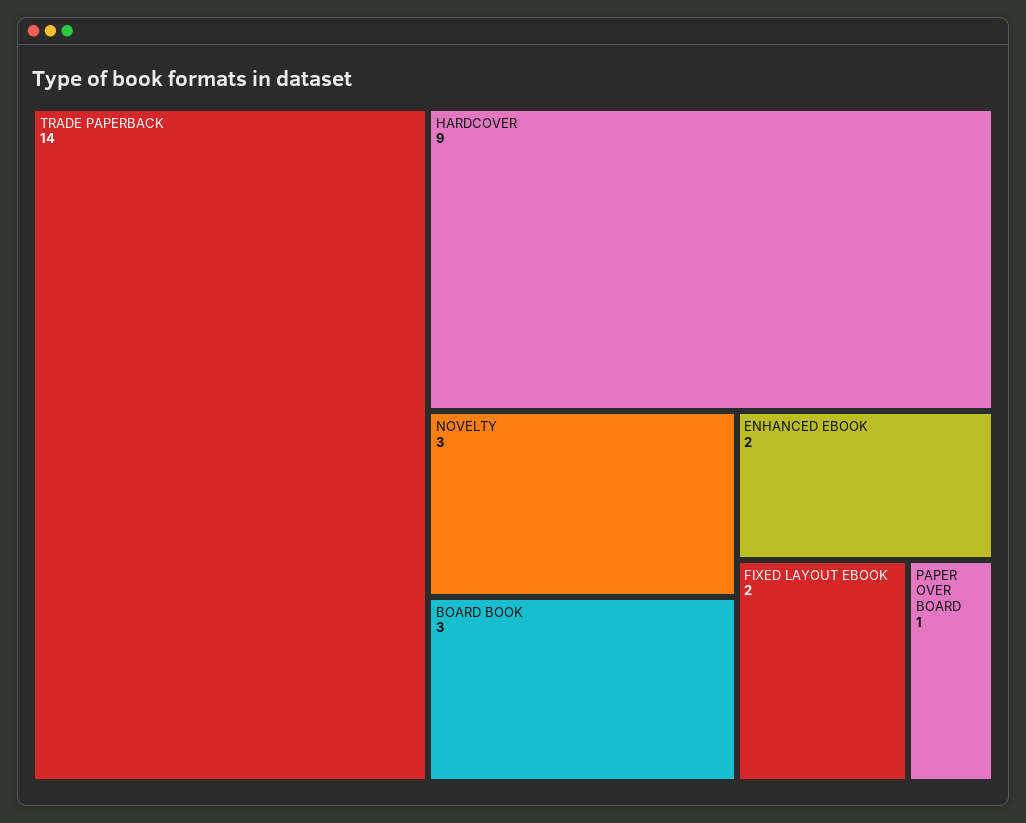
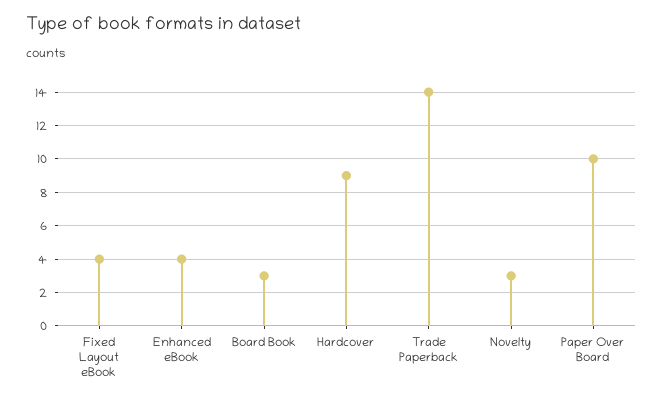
  {
    "TRADE PAPERBACK": 14,
    "HARDCOVER": 9,
    "NOVELTY": 3,
    "BOARD BOOK": 3,
-   "ENHANCED EBOOK": 2,
+   "ENHANCED EBOOK": 4,
-   "FIXED LAYOUT EBOOK": 2,
+   "FIXED LAYOUT EBOOK": 4,
-   "PAPER OVER BOARD": 1
+   "PAPER OVER BOARD": 10
  }

